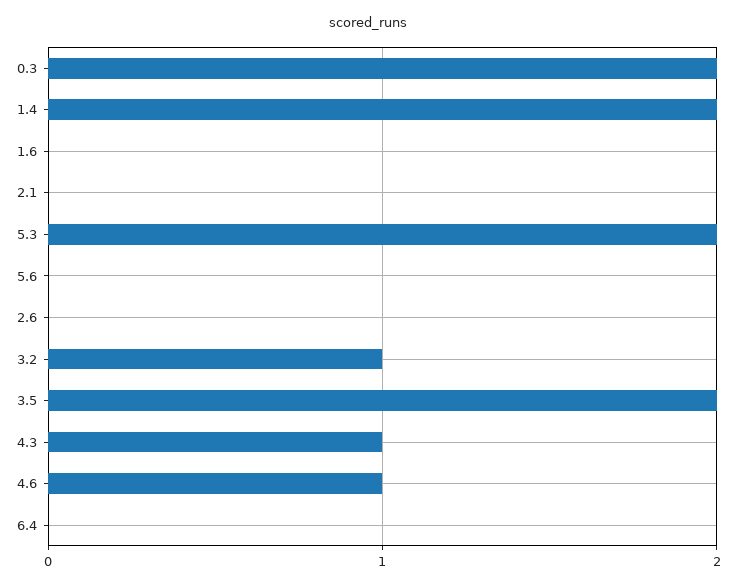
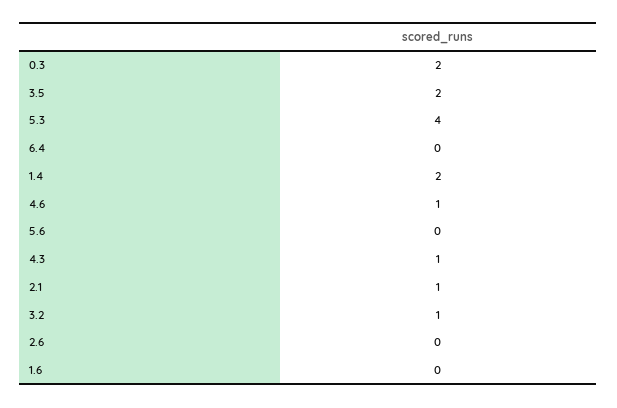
  {
    "0.3": 2,
    "1.4": 2,
    "1.6": 0,
-   "2.1": 0,
+   "2.1": 1,
-   "5.3": 2,
+   "5.3": 4,
    "5.6": 0,
    "2.6": 0,
    "3.2": 1,
    "3.5": 2,
    "4.3": 1,
    "4.6": 1,
    "6.4": 0
  }

